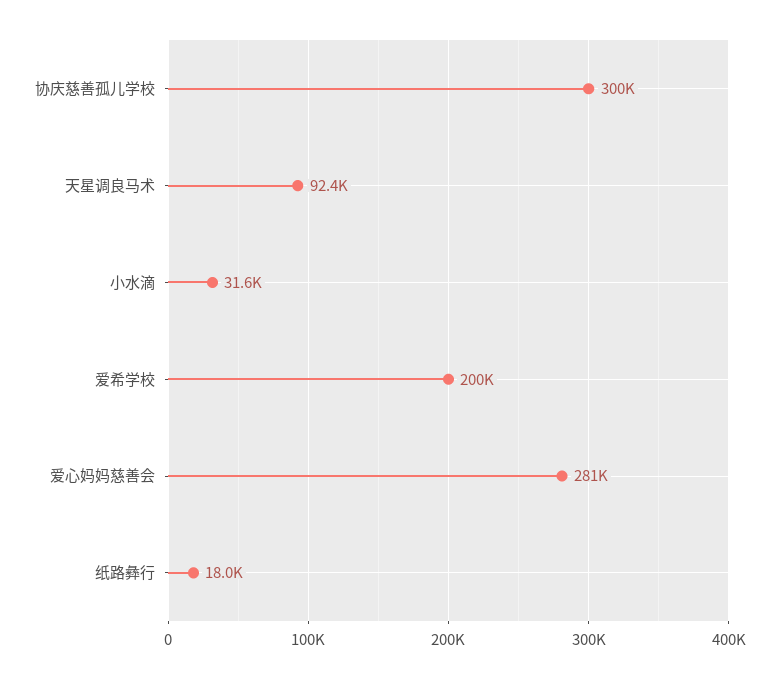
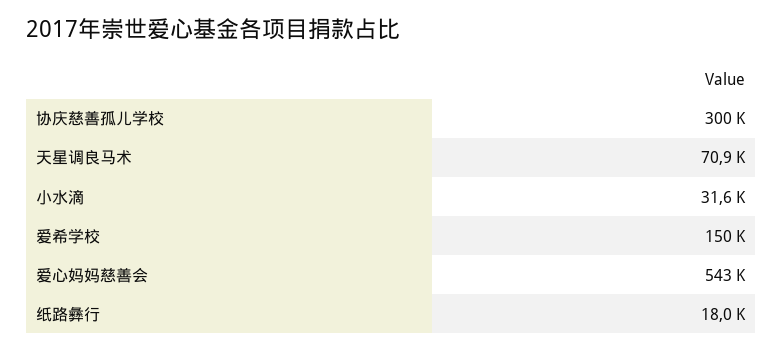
  {
    "协庆慈善孤儿学校": 300000,
-   "天星调良马术": 92400,
+   "天星调良马术": 70900,
    "小水滴": 31600,
-   "爱希学校": 200000,
+   "爱希学校": 150000,
-   "爱心妈妈慈善会": 281000,
+   "爱心妈妈慈善会": 543000,
    "纸路彝行": 18000
  }

